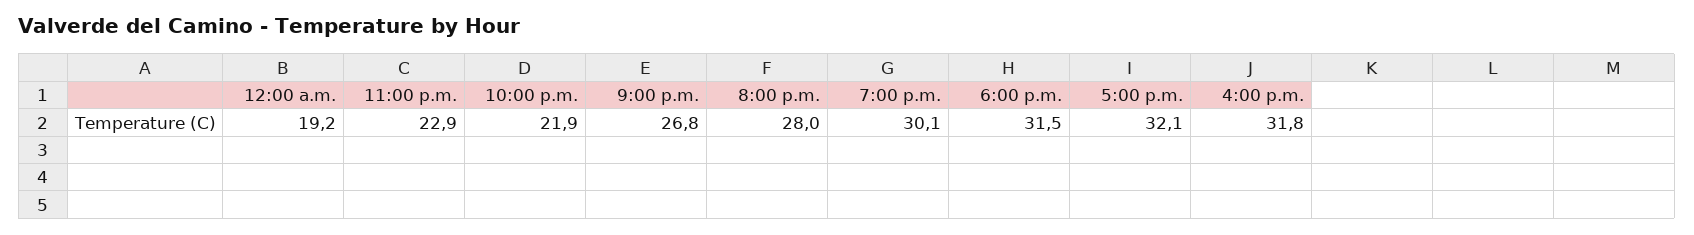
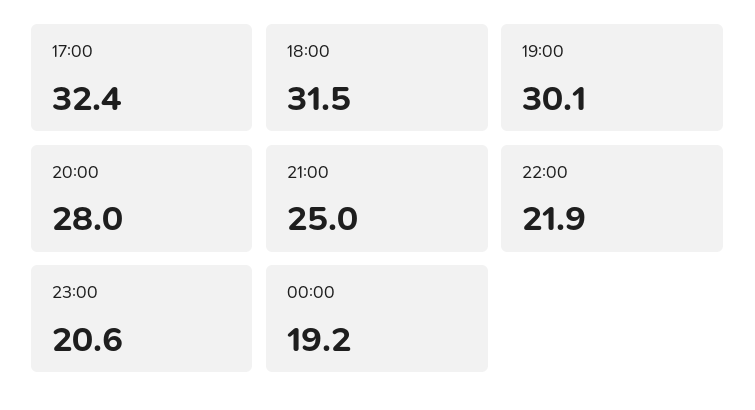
  {
    "12:00 a.m.": 19.2,
-   "11:00 p.m.": 22.9,
+   "11:00 p.m.": 20.6,
    "10:00 p.m.": 21.9,
-   "9:00 p.m.": 26.8,
+   "9:00 p.m.": 25,
    "8:00 p.m.": 28,
    "7:00 p.m.": 30.1,
    "6:00 p.m.": 31.5,
-   "5:00 p.m.": 32.1,
+   "5:00 p.m.": 32.4
-   "4:00 p.m.": 31.8
  }

